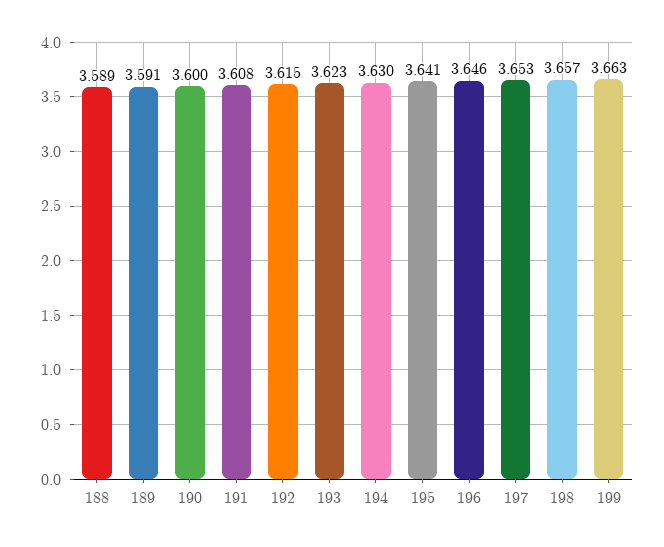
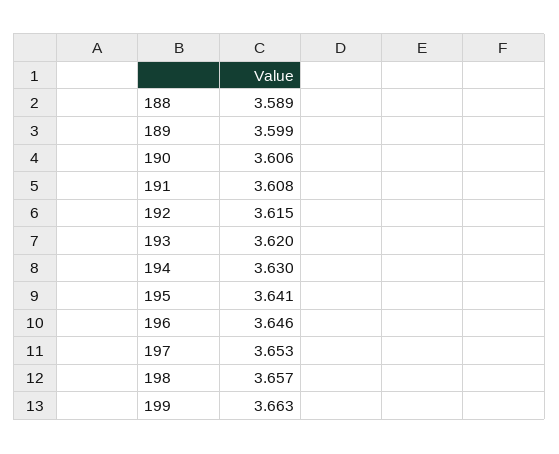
  {
    "188": 3.589,
-   "189": 3.591,
+   "189": 3.599,
-   "190": 3.6,
+   "190": 3.606,
    "191": 3.608,
    "192": 3.615,
-   "193": 3.623,
+   "193": 3.62,
    "194": 3.63,
    "195": 3.641,
    "196": 3.646,
    "197": 3.653,
    "198": 3.657,
    "199": 3.663
  }

